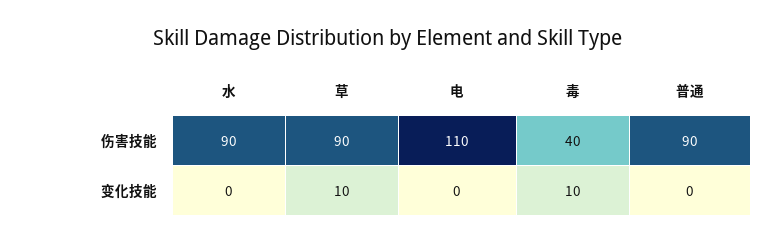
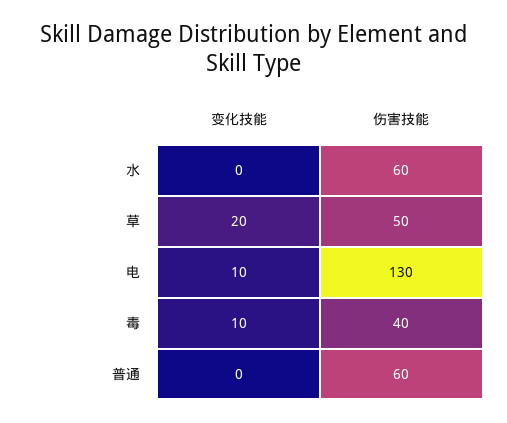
  {
    "水": {
-     "伤害技能": 90,
+     "伤害技能": 60,
      "变化技能": 0
    },
    "草": {
-     "伤害技能": 90,
+     "伤害技能": 50,
-     "变化技能": 10
+     "变化技能": 20
    },
    "电": {
-     "伤害技能": 110,
+     "伤害技能": 130,
-     "变化技能": 0
+     "变化技能": 10
    },
    "毒": {
      "伤害技能": 40,
      "变化技能": 10
    },
    "普通": {
-     "伤害技能": 90,
+     "伤害技能": 60,
      "变化技能": 0
    }
  }

